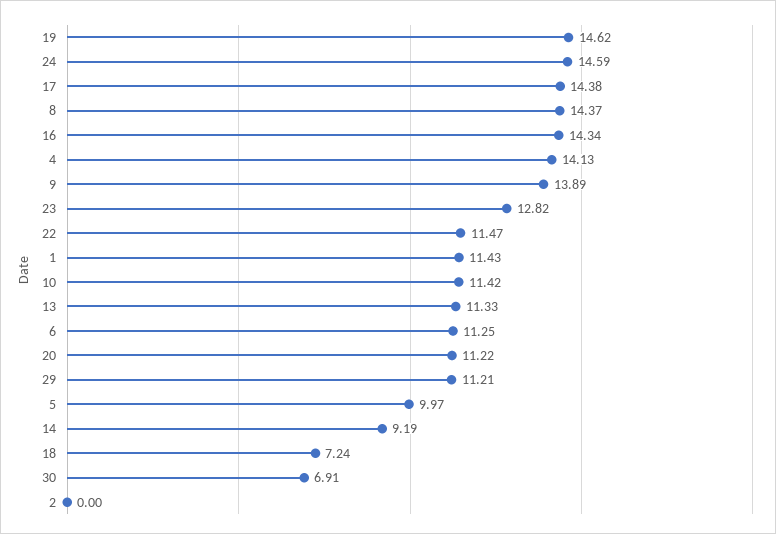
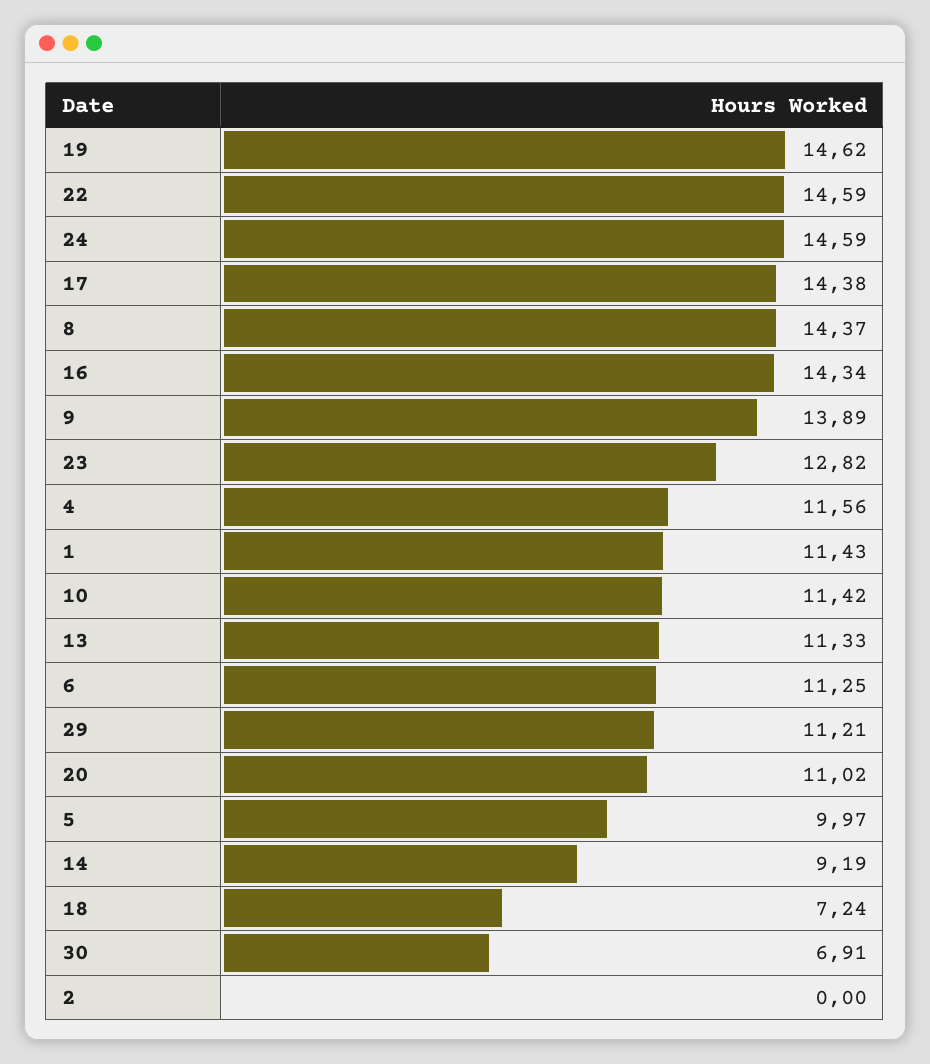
  {
    "19": 14.62,
    "24": 14.59,
    "17": 14.38,
    "8": 14.37,
    "16": 14.34,
-   "4": 14.13,
+   "4": 11.56,
    "9": 13.89,
    "23": 12.82,
-   "22": 11.47,
+   "22": 14.59,
    "1": 11.43,
    "10": 11.42,
    "13": 11.33,
    "6": 11.25,
-   "20": 11.22,
+   "20": 11.02,
    "29": 11.21,
    "5": 9.97,
    "14": 9.19,
    "18": 7.24,
    "30": 6.91,
    "2": 0
  }

